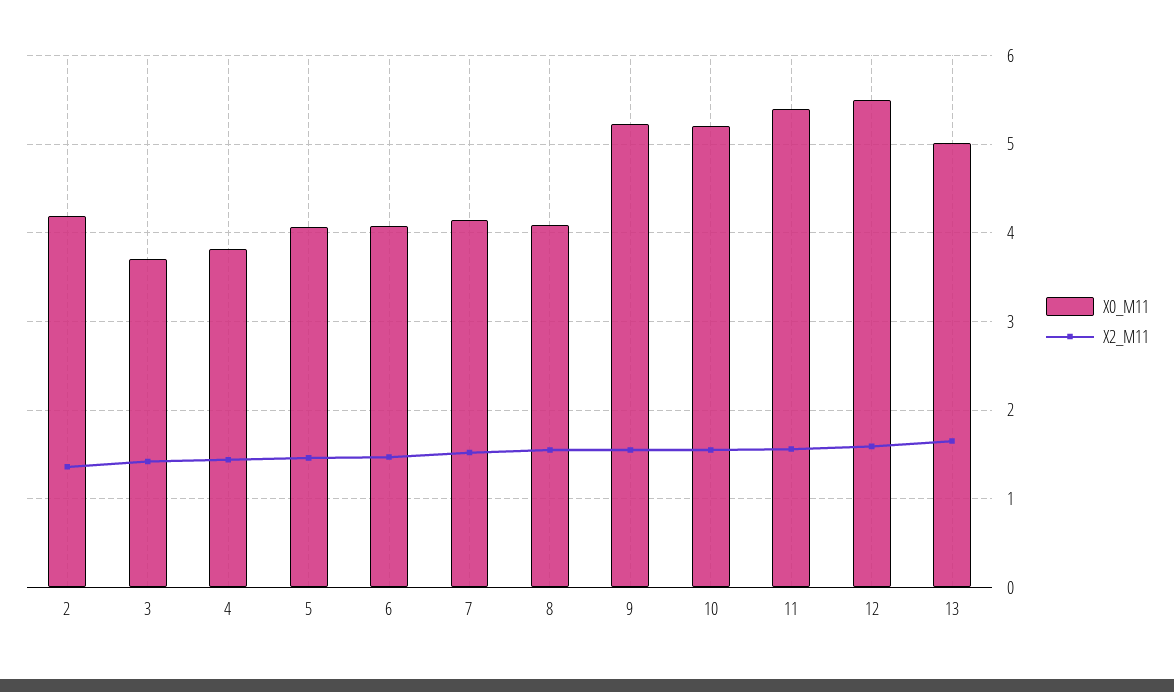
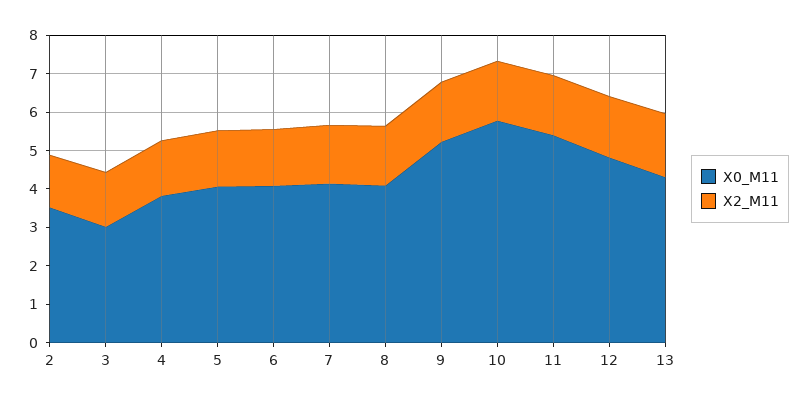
  {
    "X0_M11": {
-     "2": 4.2,
+     "2": 3.5,
-     "3": 3.7,
+     "3": 3,
      "4": 3.8,
      "5": 4.1,
      "6": 4.1,
      "7": 4.1,
      "8": 4.1,
      "9": 5.2,
-     "10": 5.2,
+     "10": 5.75,
      "11": 5.4,
-     "12": 5.5,
+     "12": 4.75,
-     "13": 5
+     "13": 4.25
    },
    "X2_M11": {
      "2": 1.4,
      "3": 1.4,
      "4": 1.4,
      "5": 1.5,
      "6": 1.5,
      "7": 1.5,
      "8": 1.6,
      "9": 1.6,
      "10": 1.6,
      "11": 1.6,
      "12": 1.6,
      "13": 1.7
    }
  }

